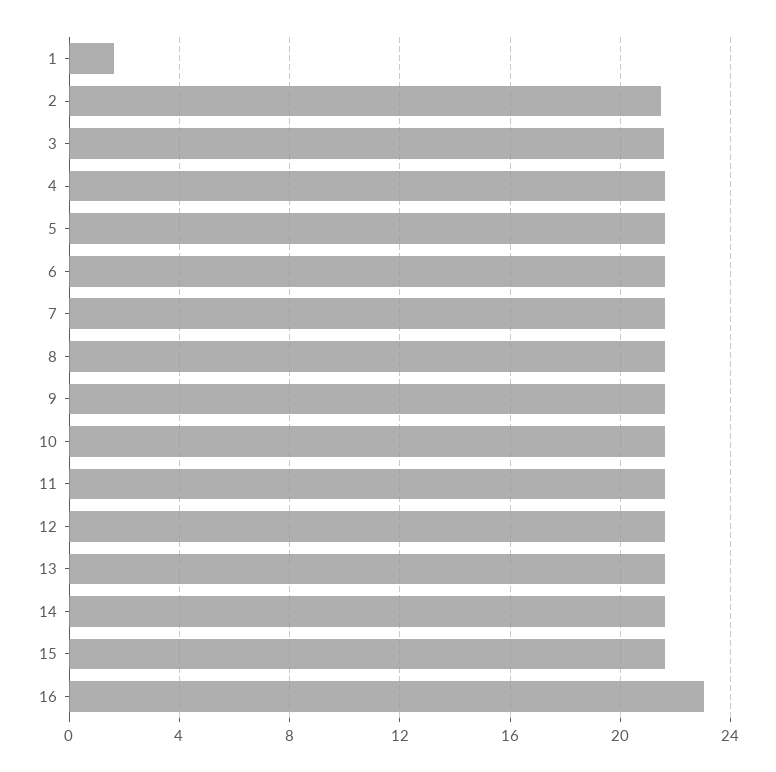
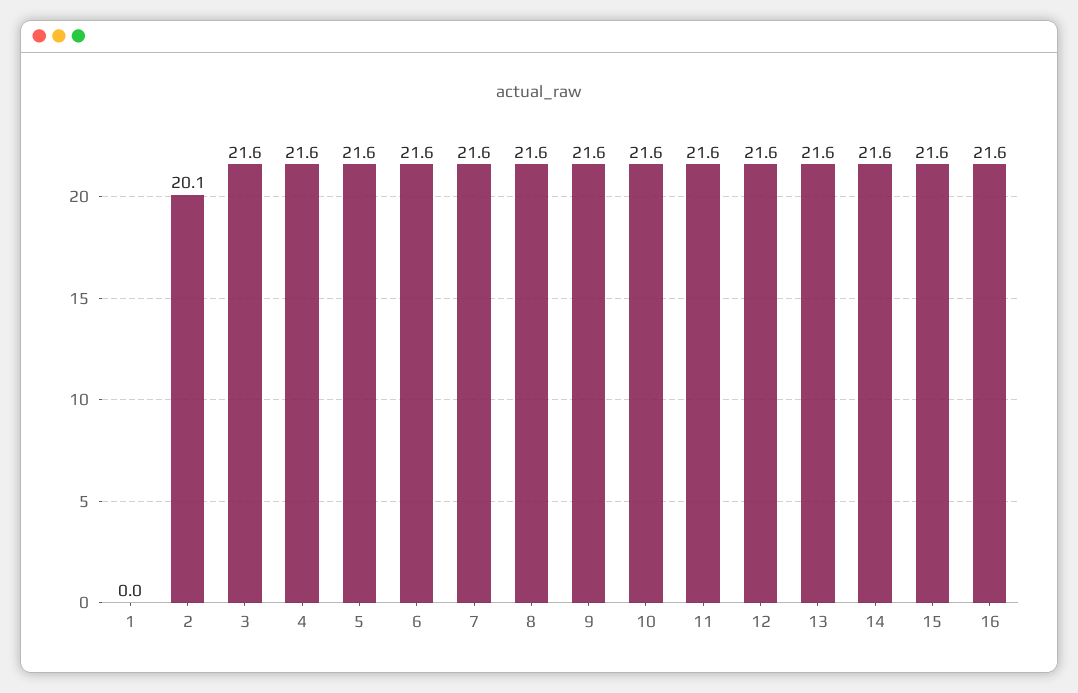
  {
-   "1": 1.5,
+   "1": 0,
-   "2": 21.5,
+   "2": 20.1,
    "3": 21.6,
    "4": 21.6,
    "5": 21.6,
    "6": 21.6,
    "7": 21.6,
    "8": 21.6,
    "9": 21.6,
    "10": 21.6,
    "11": 21.6,
    "12": 21.6,
    "13": 21.6,
    "14": 21.6,
    "15": 21.6,
-   "16": 23
+   "16": 21.6
  }

